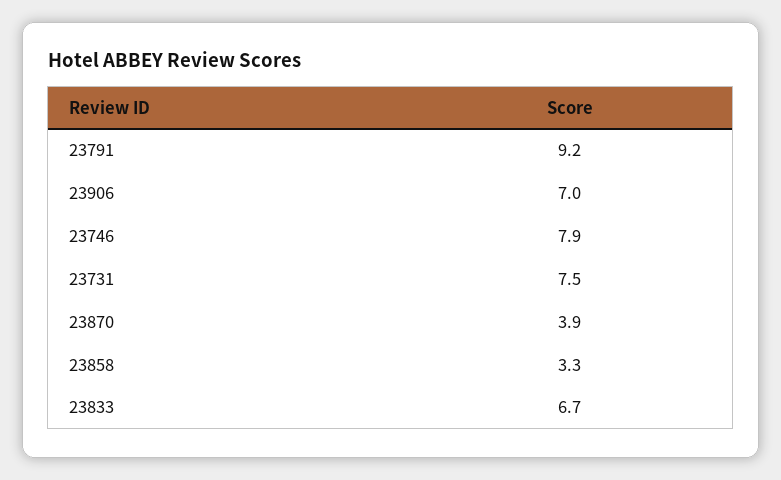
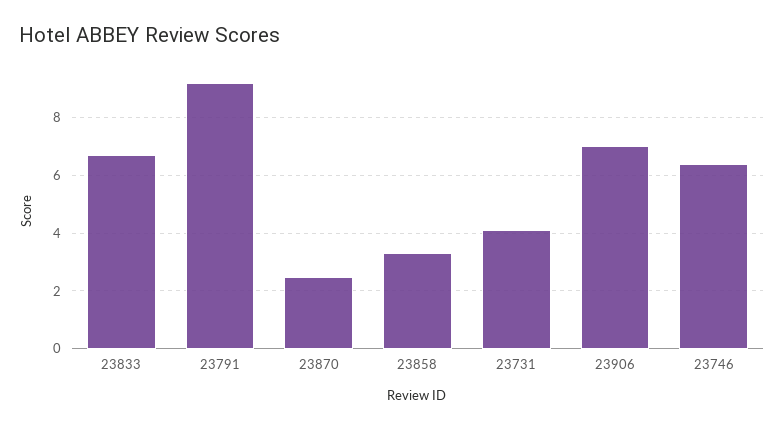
  {
    "23791": 9.2,
    "23906": 7,
-   "23746": 7.9,
+   "23746": 6.5,
-   "23731": 7.5,
+   "23731": 4,
-   "23870": 3.9,
+   "23870": 2.5,
    "23858": 3.3,
    "23833": 6.7
  }

